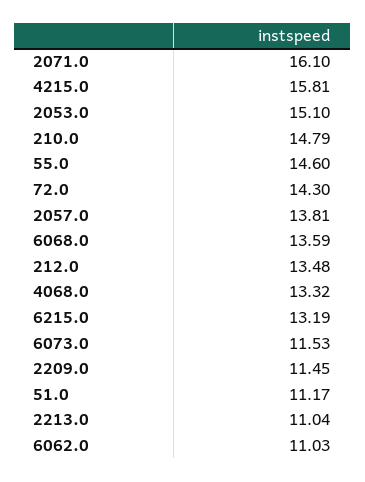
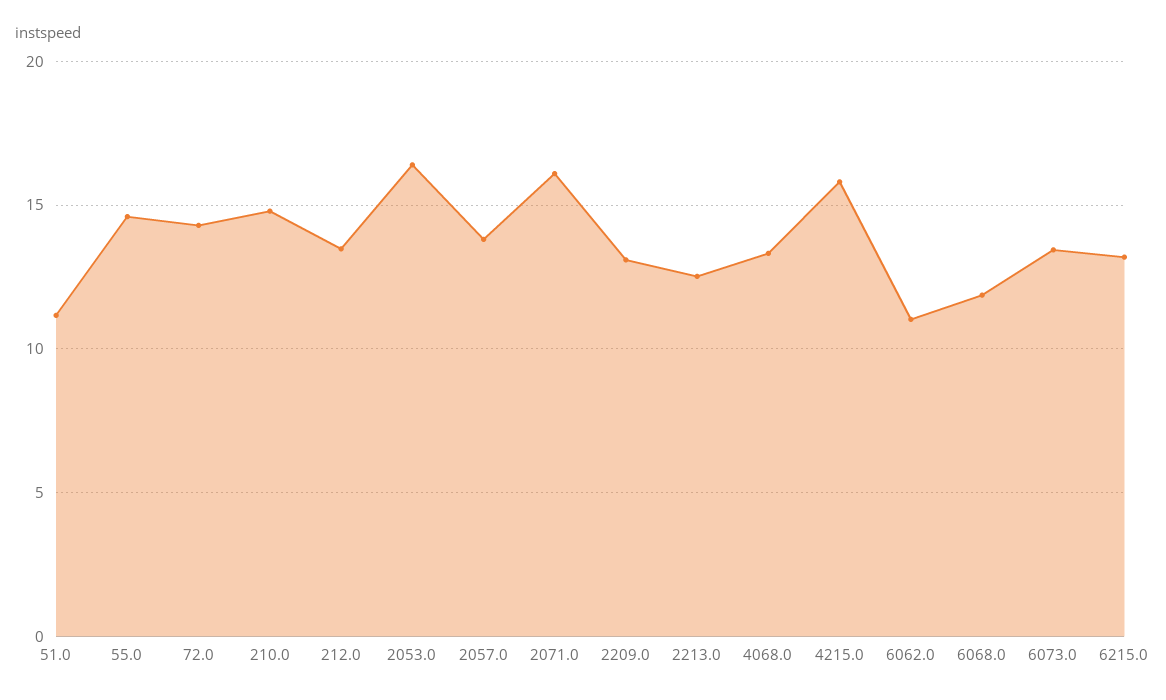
  {
    "2071.0": 16.1,
    "4215.0": 15.81,
-   "2053.0": 15.1,
+   "2053.0": 16.5,
    "210.0": 14.79,
    "55.0": 14.6,
    "72.0": 14.3,
    "2057.0": 13.81,
-   "6068.0": 13.59,
+   "6068.0": 12,
    "212.0": 13.48,
    "4068.0": 13.32,
    "6215.0": 13.19,
-   "6073.0": 11.53,
+   "6073.0": 13.5,
-   "2209.0": 11.45,
+   "2209.0": 13,
    "51.0": 11.17,
-   "2213.0": 11.04,
+   "2213.0": 12.5,
    "6062.0": 11.03
  }

